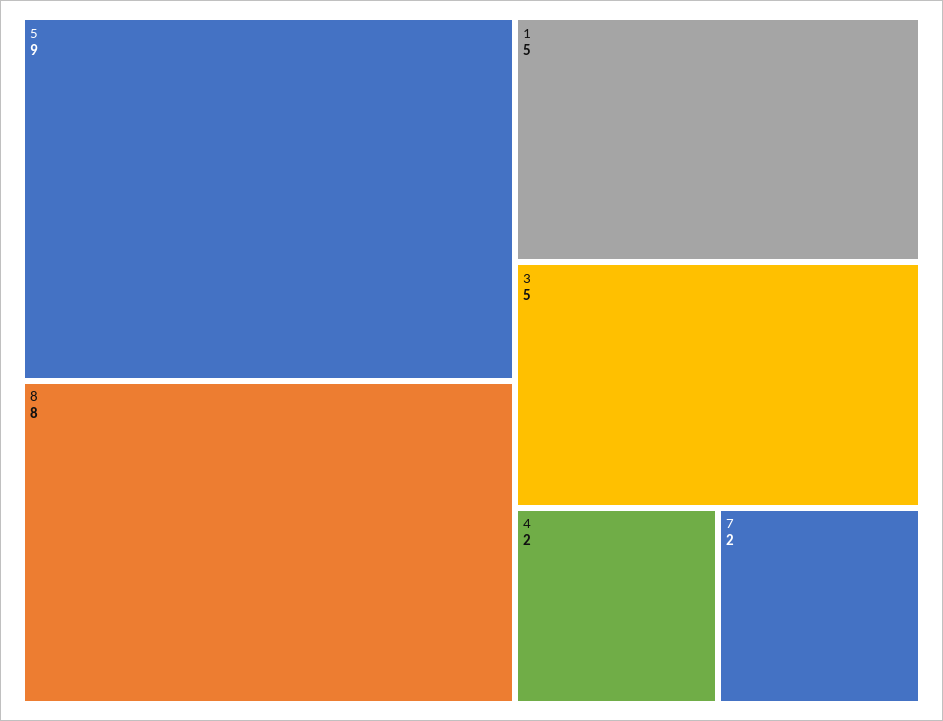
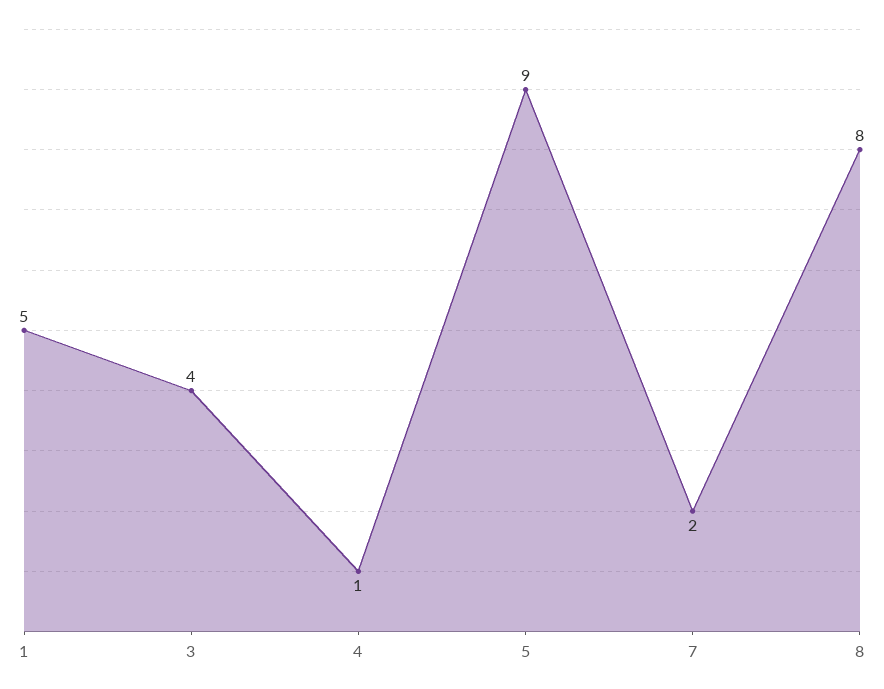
  {
    "5": 9,
    "8": 8,
    "1": 5,
-   "3": 5,
+   "3": 4,
-   "4": 2,
+   "4": 1,
    "7": 2
  }

